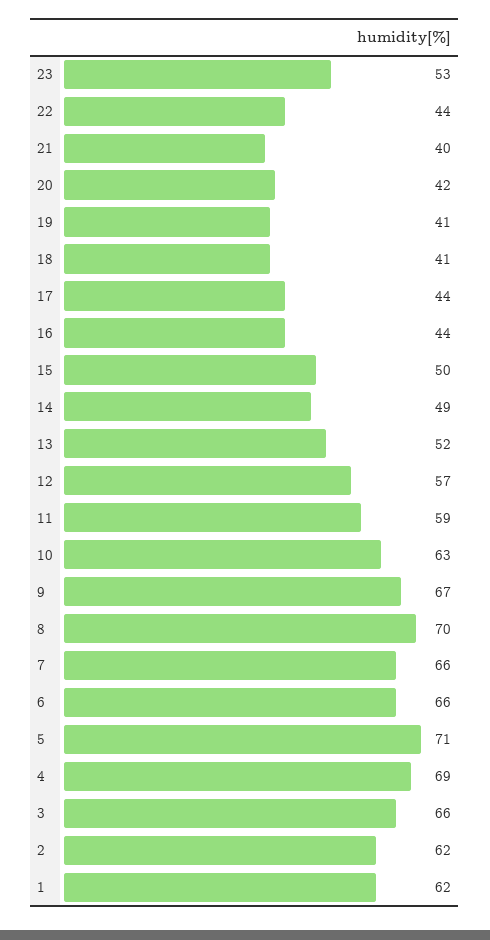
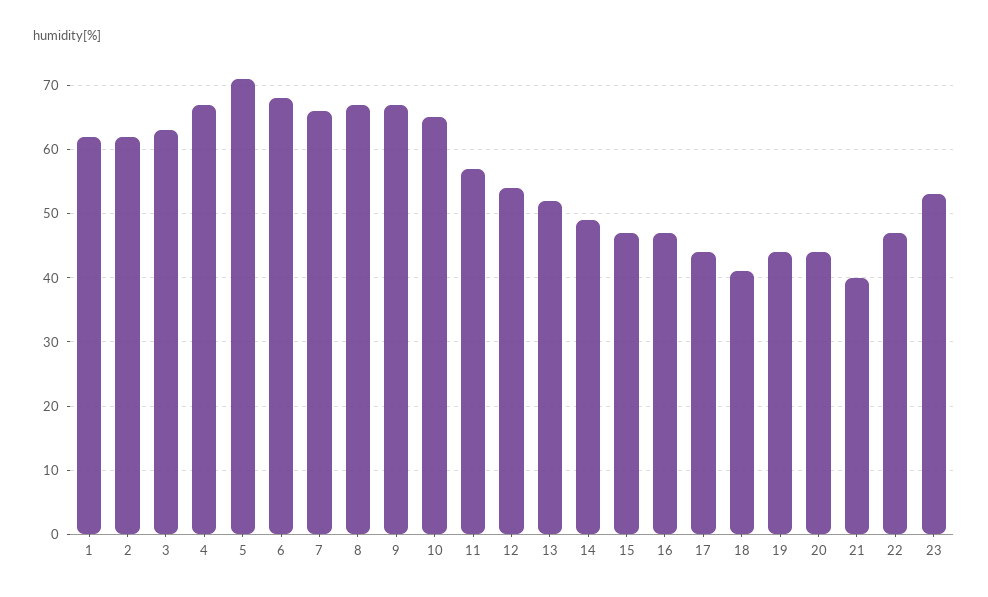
  {
    "23": 53,
-   "22": 44,
+   "22": 47,
    "21": 40,
-   "20": 42,
+   "20": 44,
-   "19": 41,
+   "19": 44,
    "18": 41,
    "17": 44,
-   "16": 44,
+   "16": 47,
-   "15": 50,
+   "15": 47,
    "14": 49,
    "13": 52,
-   "12": 57,
+   "12": 54,
-   "11": 59,
+   "11": 57,
-   "10": 63,
+   "10": 65,
    "9": 67,
-   "8": 70,
+   "8": 67,
    "7": 66,
-   "6": 66,
+   "6": 68,
    "5": 71,
-   "4": 69,
+   "4": 67,
-   "3": 66,
+   "3": 63,
    "2": 62,
    "1": 62
  }

